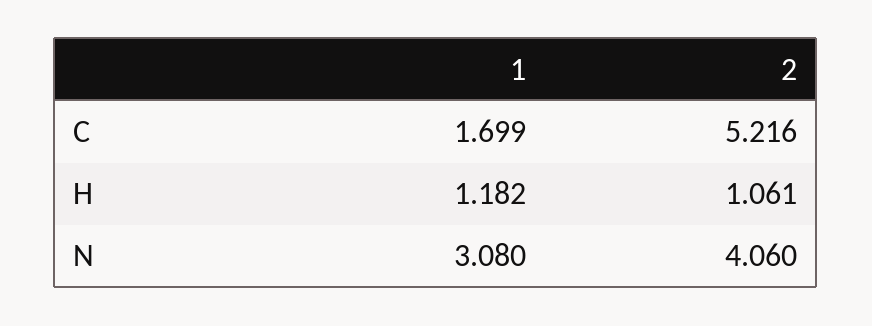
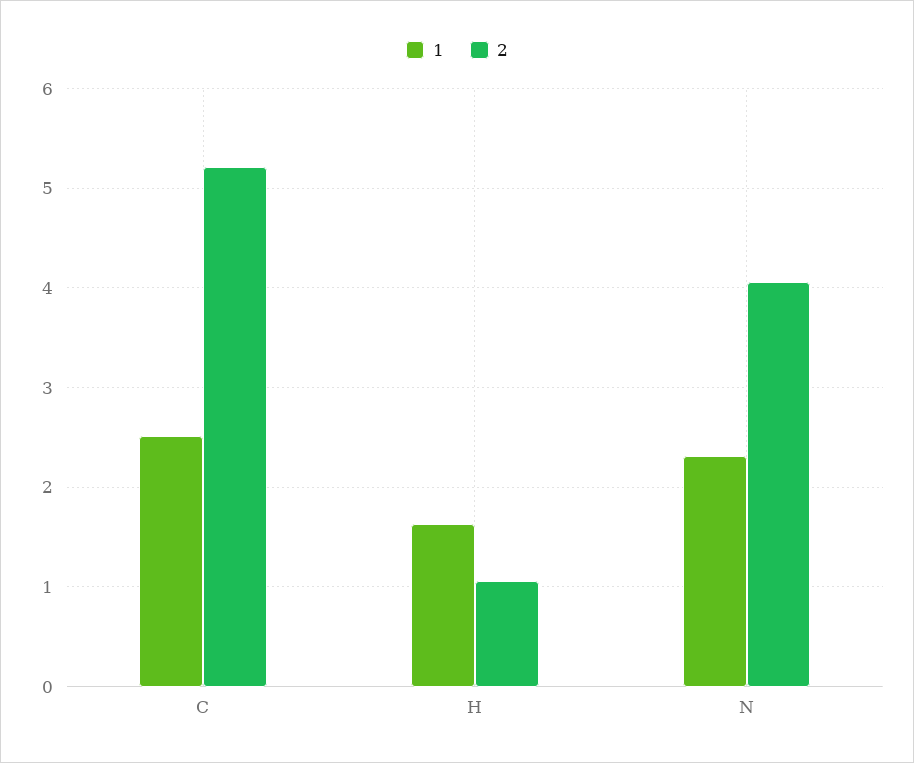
  {
    "1": {
-     "C": 1.699,
+     "C": 2.5,
-     "H": 1.182,
+     "H": 1.6,
-     "N": 3.08
+     "N": 2.3
    },
    "2": {
      "C": 5.216,
      "H": 1.061,
      "N": 4.06
    }
  }

